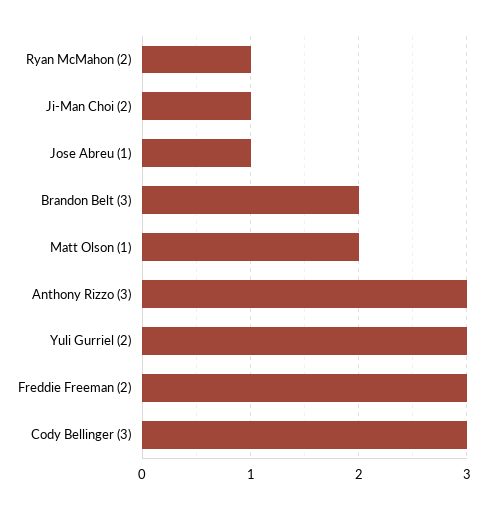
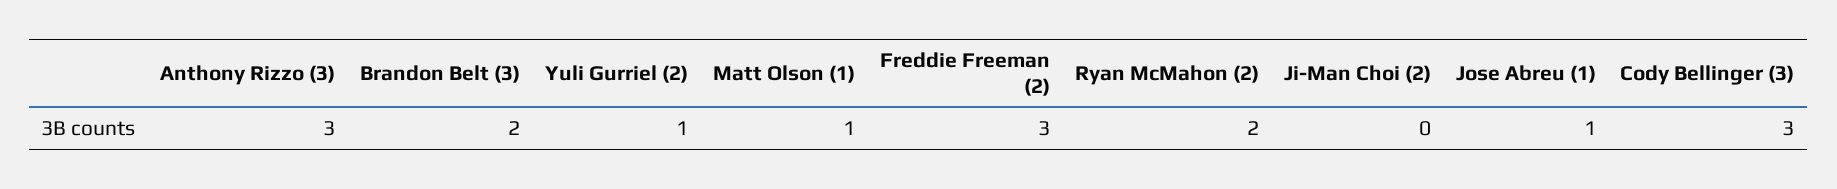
  {
-   "Ryan McMahon (2)": 1,
+   "Ryan McMahon (2)": 2,
-   "Ji-Man Choi (2)": 1,
+   "Ji-Man Choi (2)": 0,
    "Jose Abreu (1)": 1,
    "Brandon Belt (3)": 2,
-   "Matt Olson (1)": 2,
+   "Matt Olson (1)": 1,
    "Anthony Rizzo (3)": 3,
-   "Yuli Gurriel (2)": 3,
+   "Yuli Gurriel (2)": 1,
    "Freddie Freeman (2)": 3,
    "Cody Bellinger (3)": 3
  }

